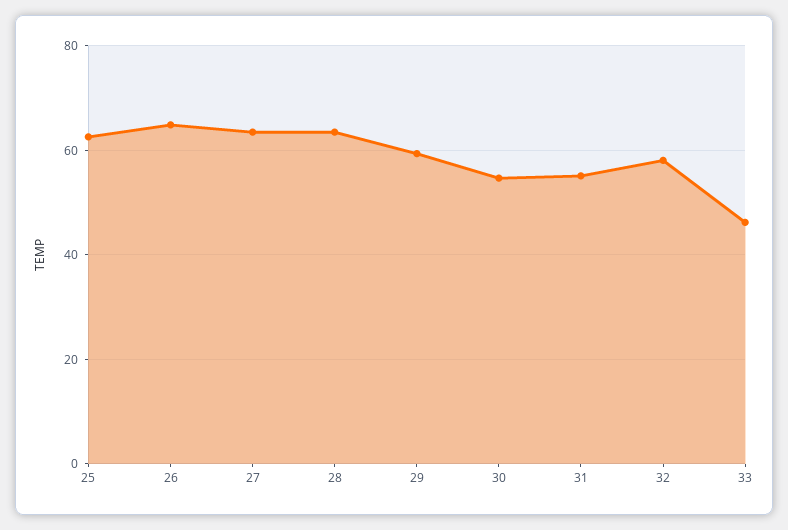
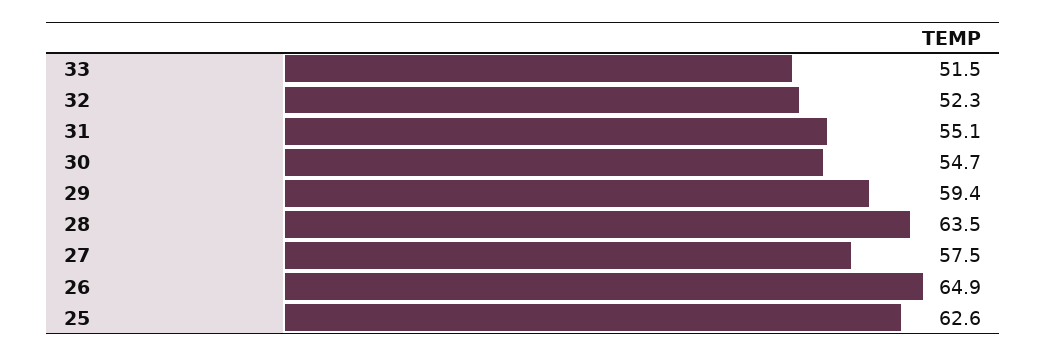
  {
    "25": 62.6,
    "26": 64.9,
-   "27": 64,
+   "27": 57.5,
    "28": 63.5,
    "29": 59.4,
    "30": 54.7,
    "31": 55.1,
-   "32": 58,
+   "32": 52.3,
-   "33": 46
+   "33": 51.5
  }

